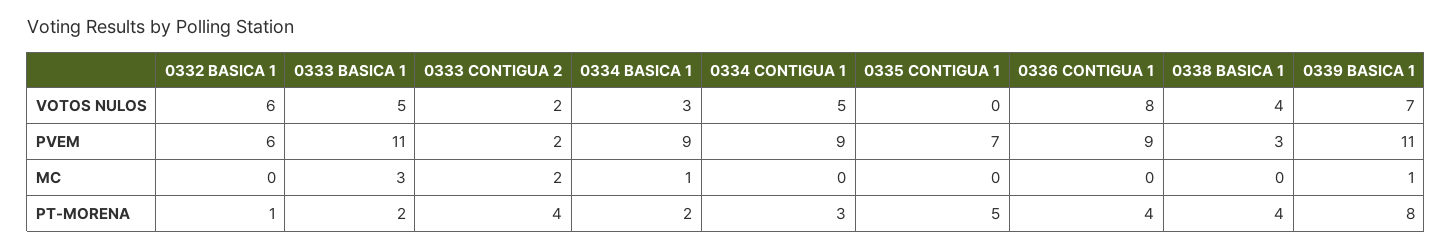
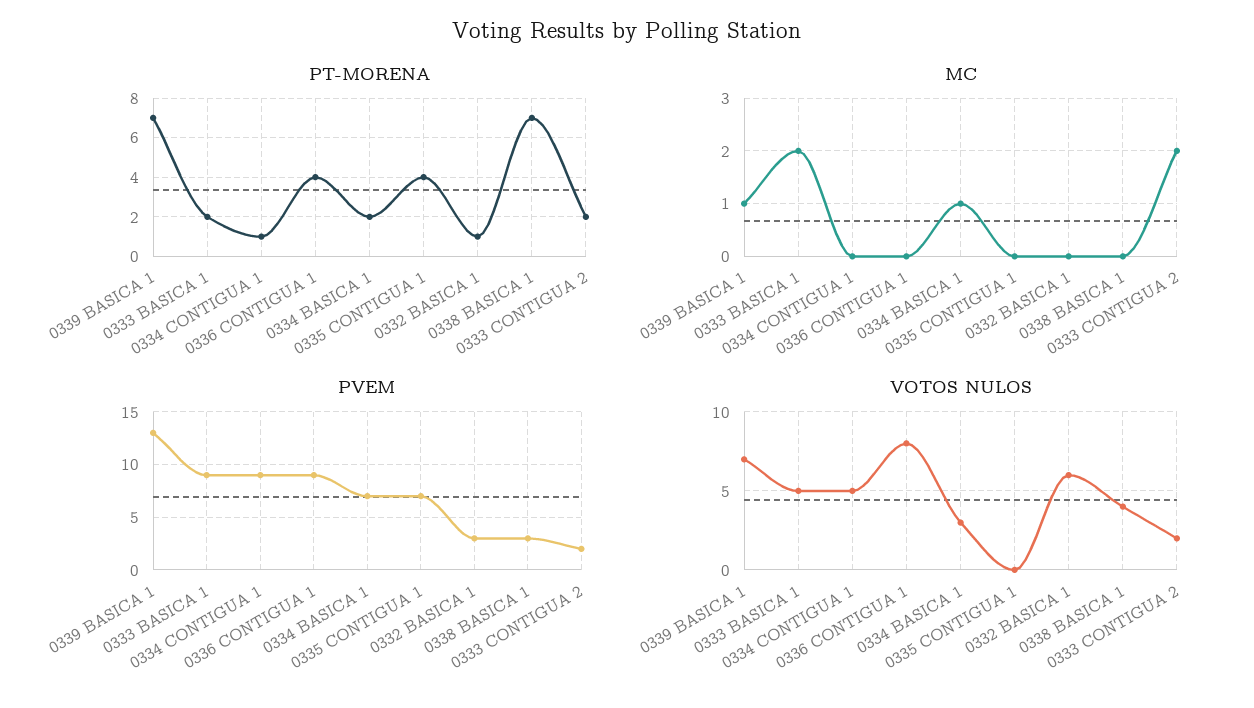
  {
    "VOTOS NULOS": {
      "0332 BASICA 1": 6,
      "0333 BASICA 1": 5,
      "0333 CONTIGUA 2": 2,
      "0334 BASICA 1": 3,
      "0334 CONTIGUA 1": 5,
      "0335 CONTIGUA 1": 0,
      "0336 CONTIGUA 1": 8,
      "0338 BASICA 1": 4,
      "0339 BASICA 1": 7
    },
    "PVEM": {
-     "0332 BASICA 1": 6,
+     "0332 BASICA 1": 3,
-     "0333 BASICA 1": 11,
+     "0333 BASICA 1": 9,
      "0333 CONTIGUA 2": 2,
-     "0334 BASICA 1": 9,
+     "0334 BASICA 1": 7,
      "0334 CONTIGUA 1": 9,
      "0335 CONTIGUA 1": 7,
      "0336 CONTIGUA 1": 9,
      "0338 BASICA 1": 3,
-     "0339 BASICA 1": 11
+     "0339 BASICA 1": 13
    },
    "MC": {
      "0332 BASICA 1": 0,
-     "0333 BASICA 1": 3,
+     "0333 BASICA 1": 2,
      "0333 CONTIGUA 2": 2,
      "0334 BASICA 1": 1,
      "0334 CONTIGUA 1": 0,
      "0335 CONTIGUA 1": 0,
      "0336 CONTIGUA 1": 0,
      "0338 BASICA 1": 0,
      "0339 BASICA 1": 1
    },
    "PT-MORENA": {
      "0332 BASICA 1": 1,
      "0333 BASICA 1": 2,
-     "0333 CONTIGUA 2": 4,
+     "0333 CONTIGUA 2": 2,
      "0334 BASICA 1": 2,
-     "0334 CONTIGUA 1": 3,
+     "0334 CONTIGUA 1": 1,
-     "0335 CONTIGUA 1": 5,
+     "0335 CONTIGUA 1": 4,
      "0336 CONTIGUA 1": 4,
-     "0338 BASICA 1": 4,
+     "0338 BASICA 1": 7,
-     "0339 BASICA 1": 8
+     "0339 BASICA 1": 7
    }
  }

